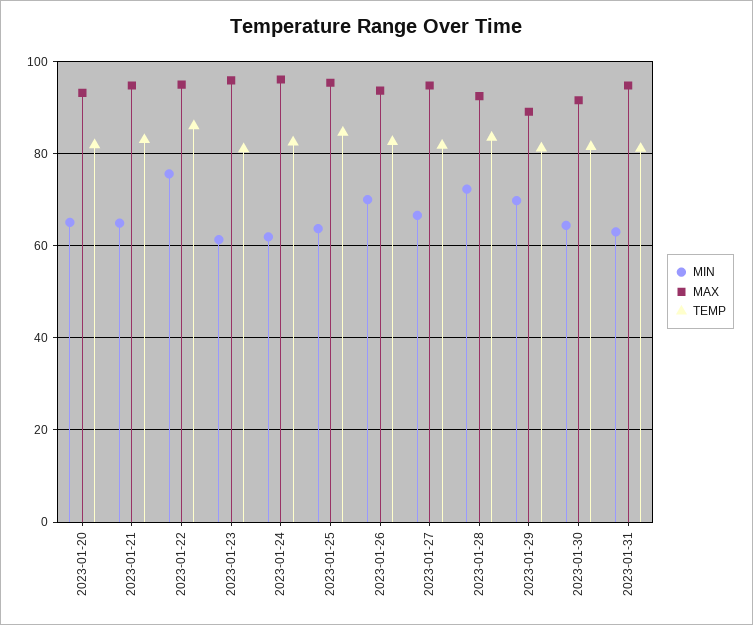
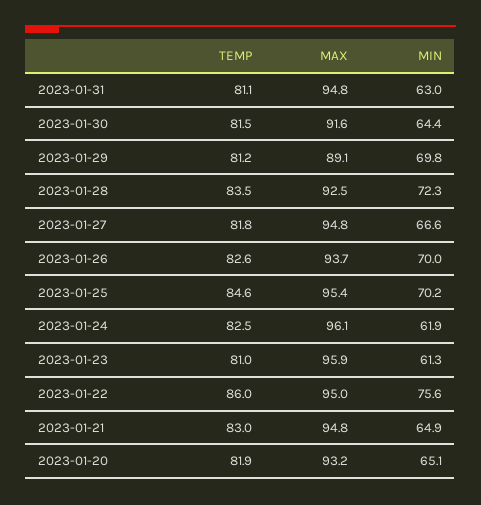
  {
    "MIN": {
      "2023-01-20": 65.1,
      "2023-01-21": 64.9,
      "2023-01-22": 75.6,
      "2023-01-23": 61.3,
      "2023-01-24": 61.9,
-     "2023-01-25": 64,
+     "2023-01-25": 70.2,
      "2023-01-26": 70,
      "2023-01-27": 66.6,
      "2023-01-28": 72.3,
      "2023-01-29": 69.8,
      "2023-01-30": 64.4,
      "2023-01-31": 63
    },
    "MAX": {
      "2023-01-20": 93.2,
      "2023-01-21": 94.8,
      "2023-01-22": 95,
      "2023-01-23": 95.9,
      "2023-01-24": 96.1,
      "2023-01-25": 95.4,
      "2023-01-26": 93.7,
      "2023-01-27": 94.8,
      "2023-01-28": 92.5,
      "2023-01-29": 89.1,
      "2023-01-30": 91.6,
      "2023-01-31": 94.8
    },
    "TEMP": {
      "2023-01-20": 81.9,
      "2023-01-21": 83,
      "2023-01-22": 86,
      "2023-01-23": 81,
      "2023-01-24": 82.5,
      "2023-01-25": 84.6,
      "2023-01-26": 82.6,
      "2023-01-27": 81.8,
      "2023-01-28": 83.5,
      "2023-01-29": 81.2,
      "2023-01-30": 81.5,
      "2023-01-31": 81.1
    }
  }

